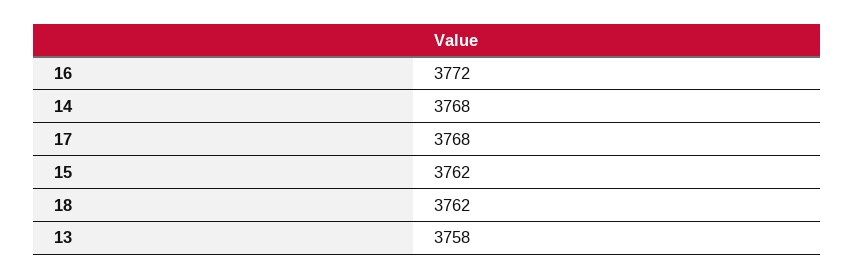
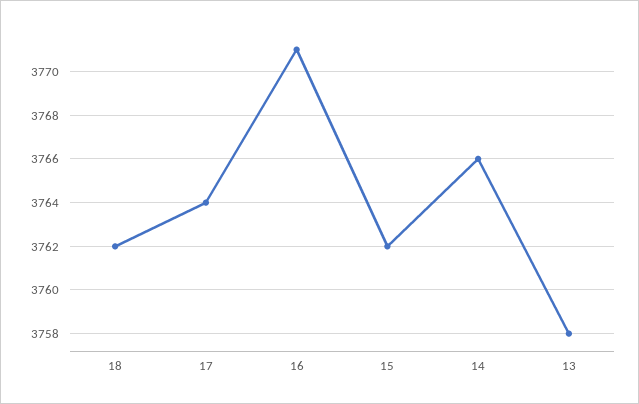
  {
-   "16": 3772,
+   "16": 3771,
-   "14": 3768,
+   "14": 3766,
-   "17": 3768,
+   "17": 3764,
    "15": 3762,
    "18": 3762,
    "13": 3758
  }

